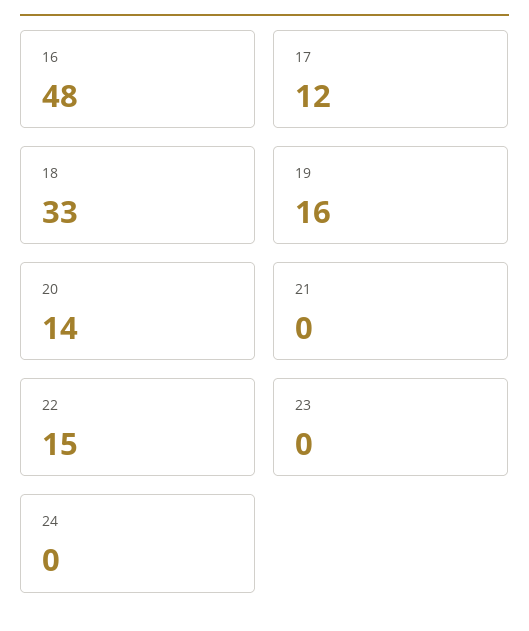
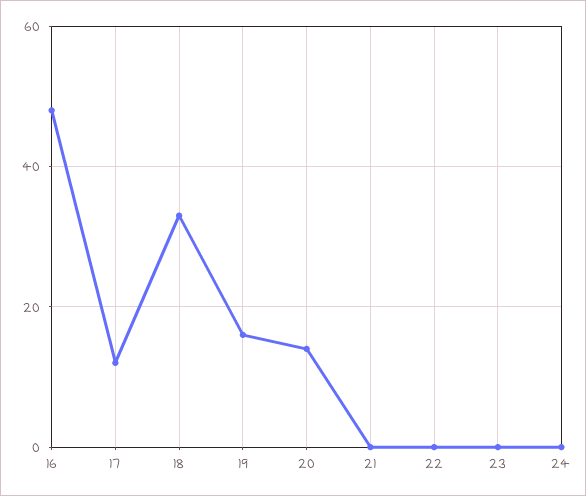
  {
    "16": 48,
    "17": 12,
    "18": 33,
    "19": 16,
    "20": 14,
    "21": 0,
-   "22": 15,
+   "22": 0,
    "23": 0,
    "24": 0
  }

